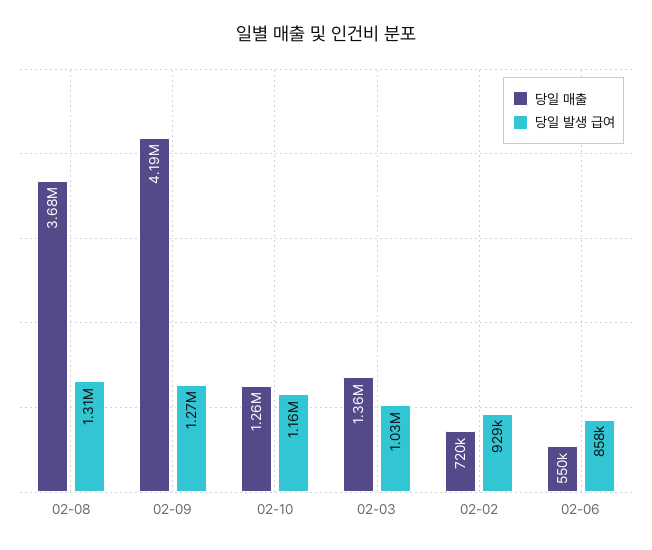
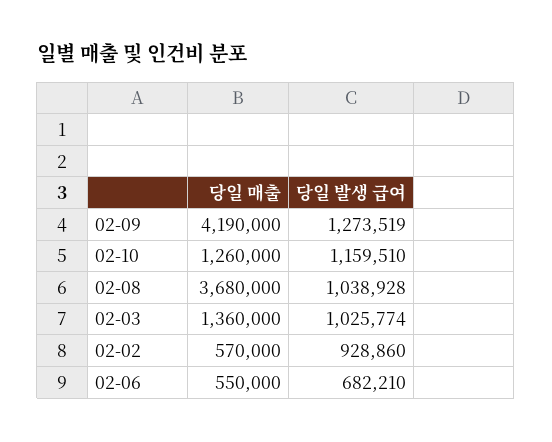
  {
    "당일 매출": {
      "02-08": 3680000,
      "02-09": 4190000,
      "02-10": 1260000,
      "02-03": 1360000,
-     "02-02": 720000,
+     "02-02": 570000,
      "02-06": 550000
    },
    "당일 발생 급여": {
-     "02-08": 1310000,
+     "02-08": 1038928,
      "02-09": 1273519,
      "02-10": 1159510,
      "02-03": 1025774,
      "02-02": 928860,
-     "02-06": 858000
+     "02-06": 682210
    }
  }

